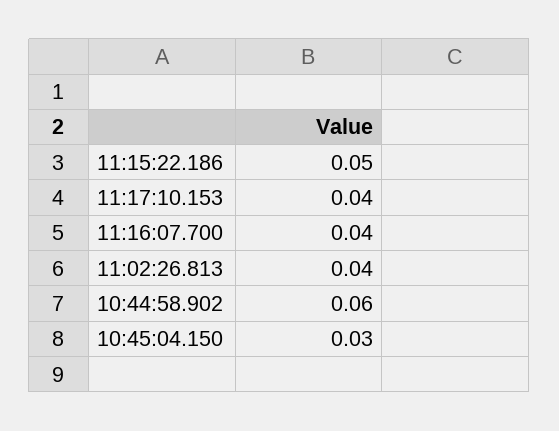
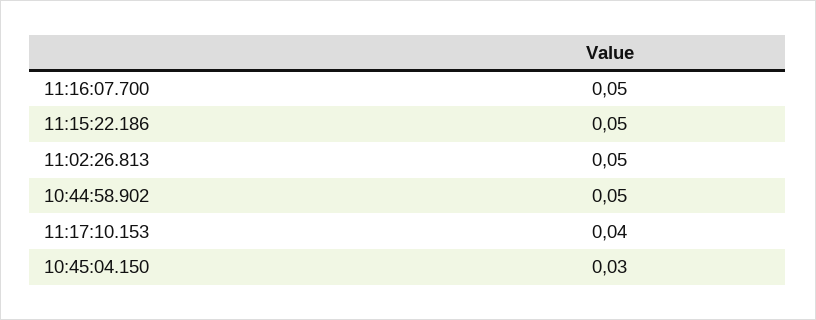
  {
    "11:15:22.186": 0.05,
    "11:17:10.153": 0.04,
-   "11:16:07.700": 0.04,
+   "11:16:07.700": 0.05,
-   "11:02:26.813": 0.04,
+   "11:02:26.813": 0.05,
-   "10:44:58.902": 0.06,
+   "10:44:58.902": 0.05,
    "10:45:04.150": 0.03
  }

